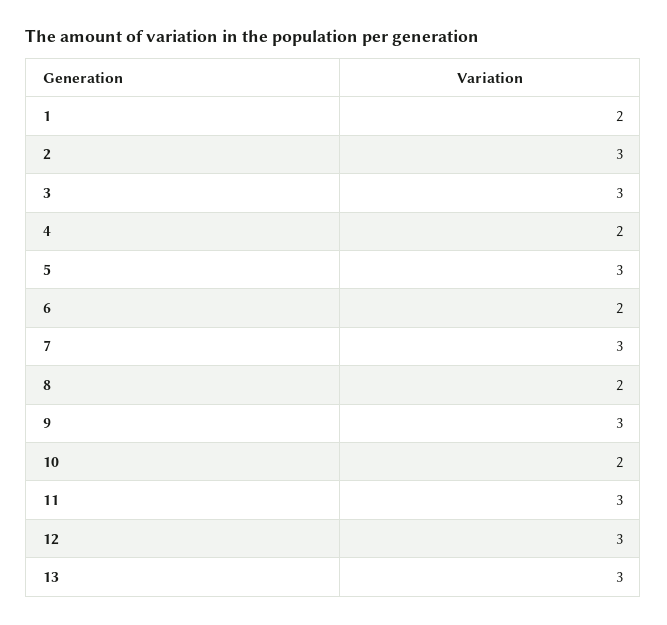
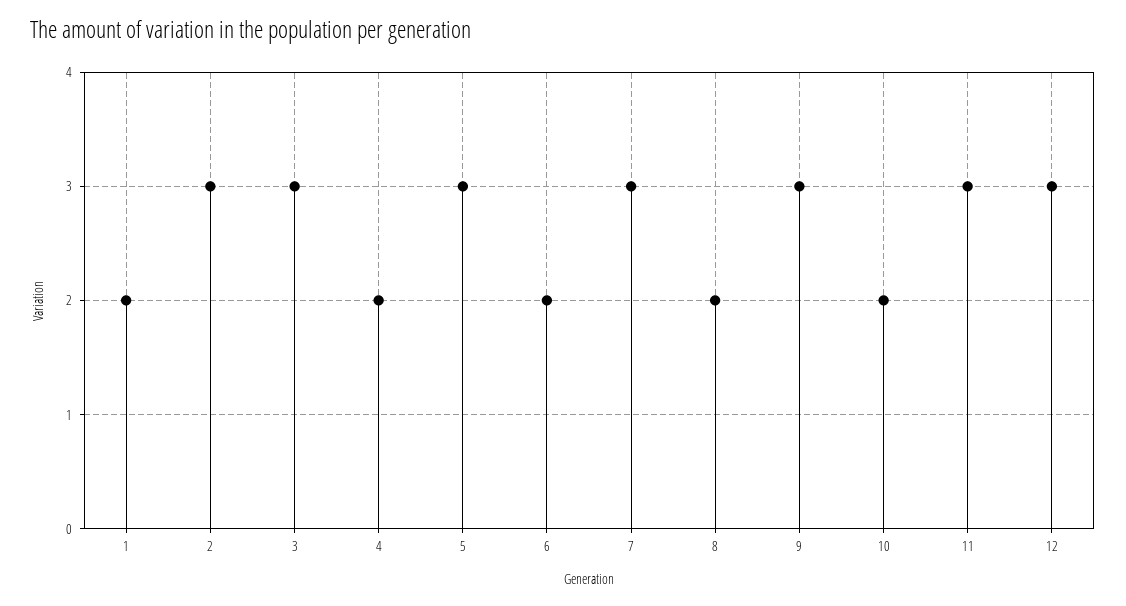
  {
    "1": 2,
    "2": 3,
    "3": 3,
    "4": 2,
    "5": 3,
    "6": 2,
    "7": 3,
    "8": 2,
    "9": 3,
    "10": 2,
    "11": 3,
-   "12": 3,
+   "12": 3
-   "13": 3
  }

